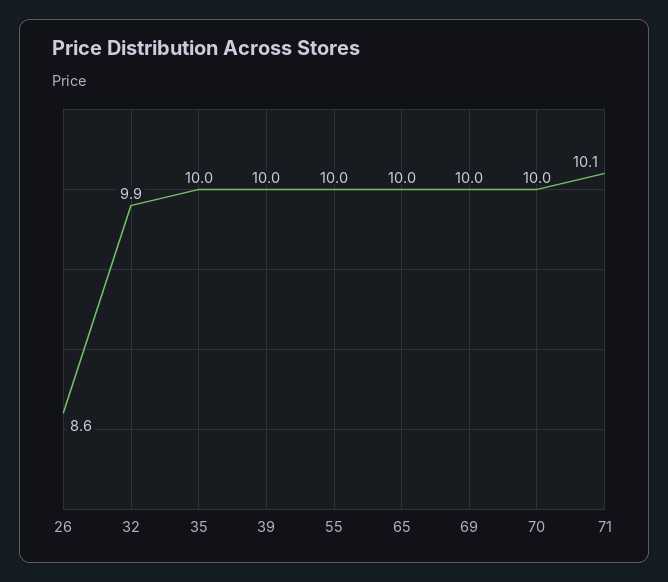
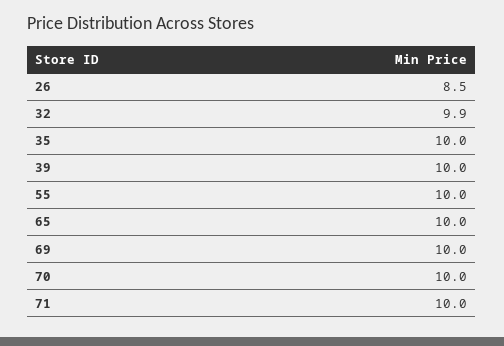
  {
-   "26": 8.6,
+   "26": 8.5,
    "32": 9.9,
    "35": 10,
    "39": 10,
    "55": 10,
    "65": 10,
    "69": 10,
    "70": 10,
-   "71": 10.1
+   "71": 10
  }

